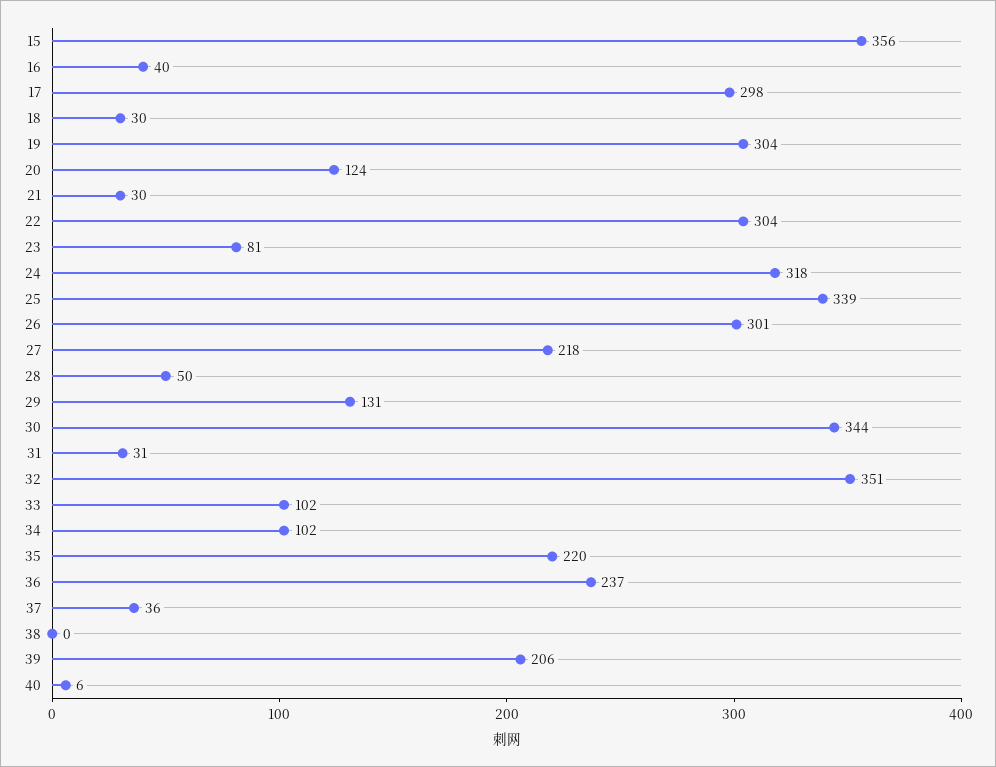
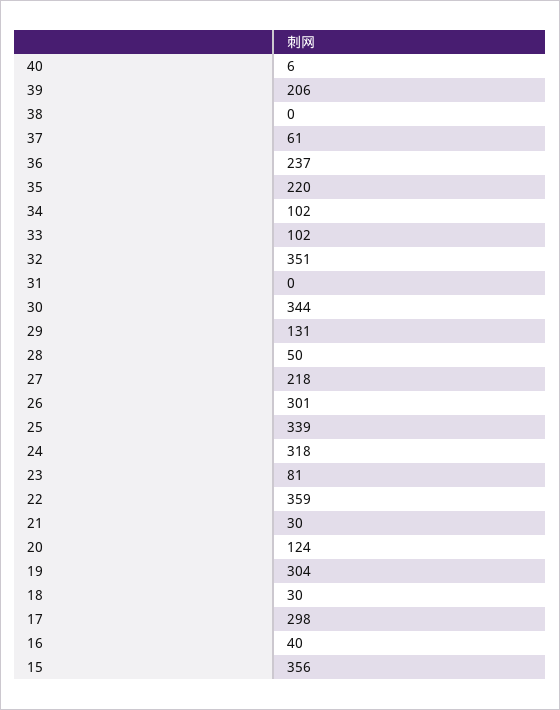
  {
    "15": 356,
    "16": 40,
    "17": 298,
    "18": 30,
    "19": 304,
    "20": 124,
    "21": 30,
-   "22": 304,
+   "22": 359,
    "23": 81,
    "24": 318,
    "25": 339,
    "26": 301,
    "27": 218,
    "28": 50,
    "29": 131,
    "30": 344,
-   "31": 31,
+   "31": 0,
    "32": 351,
    "33": 102,
    "34": 102,
    "35": 220,
    "36": 237,
-   "37": 36,
+   "37": 61,
    "38": 0,
    "39": 206,
    "40": 6
  }

